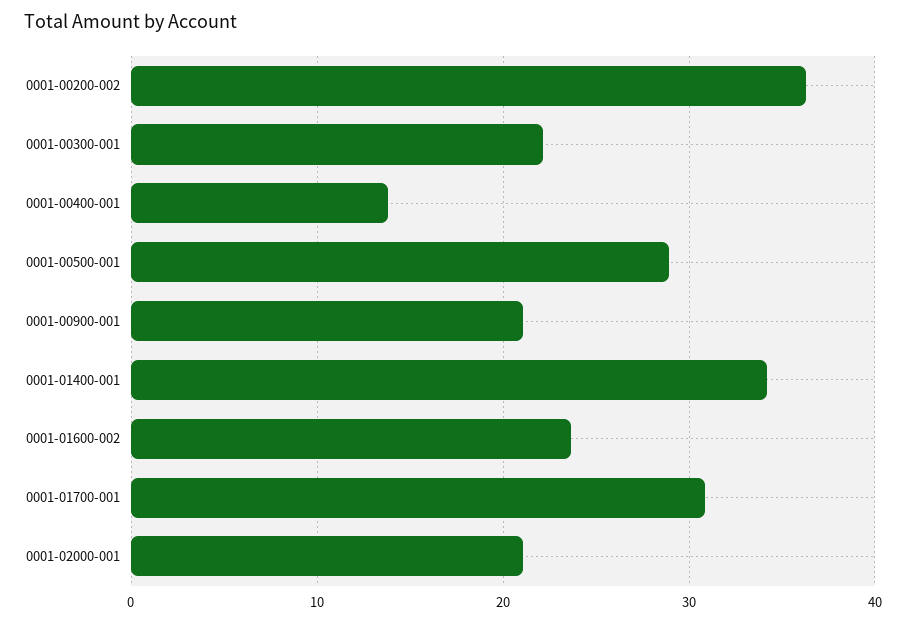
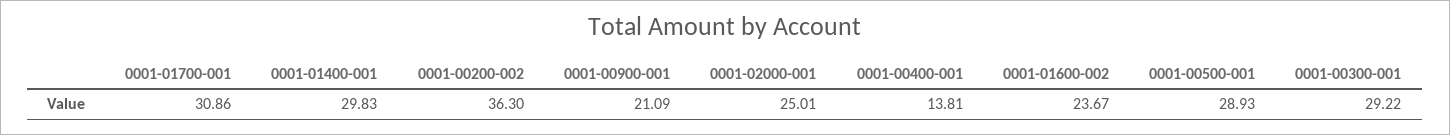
  {
    "0001-00200-002": 36.3,
-   "0001-00300-001": 22,
+   "0001-00300-001": 29.22,
    "0001-00400-001": 13.81,
    "0001-00500-001": 28.93,
    "0001-00900-001": 21.09,
-   "0001-01400-001": 34,
+   "0001-01400-001": 29.83,
    "0001-01600-002": 23.67,
    "0001-01700-001": 30.86,
-   "0001-02000-001": 21
+   "0001-02000-001": 25.01
  }

